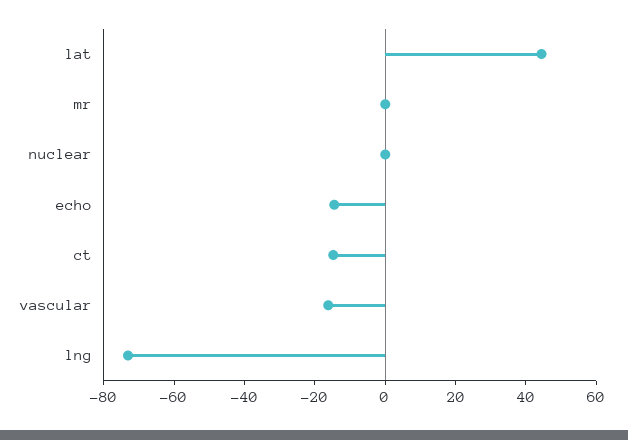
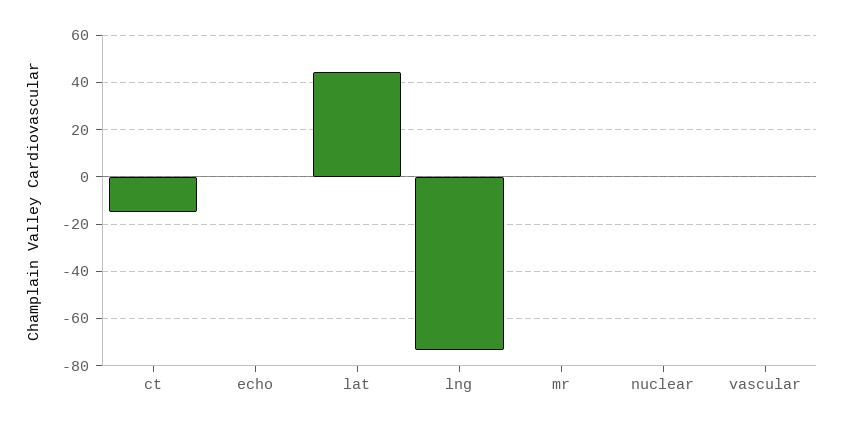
  {
    "lat": 45,
    "mr": 0,
    "nuclear": 0,
-   "echo": -15,
+   "echo": 0,
    "ct": -15,
-   "vascular": -15,
+   "vascular": 0,
    "lng": -75
  }

